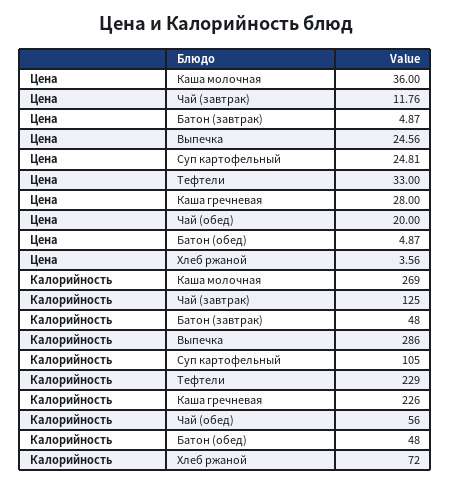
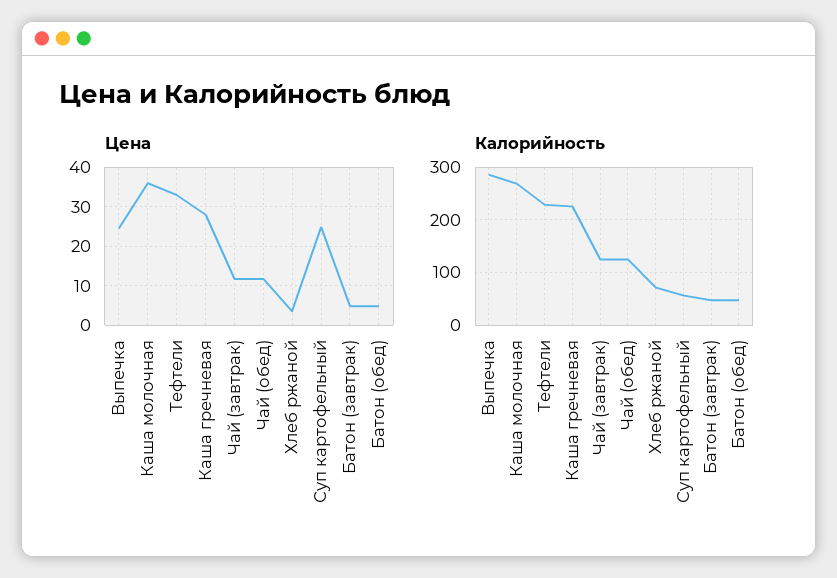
  {
    "Цена": {
      "Каша молочная": 36,
      "Чай (завтрак)": 11.76,
      "Батон (завтрак)": 4.87,
      "Выпечка": 24.56,
      "Суп картофельный": 24.81,
      "Тефтели": 33,
      "Каша гречневая": 28,
-     "Чай (обед)": 20,
+     "Чай (обед)": 12,
      "Батон (обед)": 4.87,
      "Хлеб ржаной": 3.56
    },
    "Калорийность": {
      "Каша молочная": 269,
      "Чай (завтрак)": 125,
      "Батон (завтрак)": 48,
      "Выпечка": 286,
-     "Суп картофельный": 105,
+     "Суп картофельный": 60,
      "Тефтели": 229,
      "Каша гречневая": 226,
-     "Чай (обед)": 56,
+     "Чай (обед)": 120,
      "Батон (обед)": 48,
      "Хлеб ржаной": 72
    }
  }

